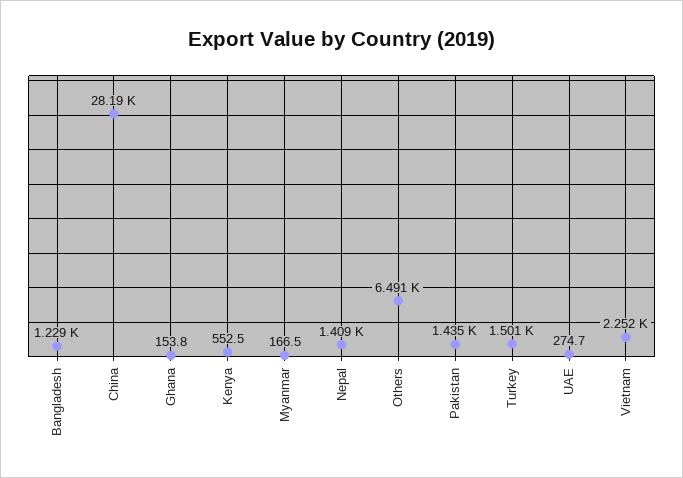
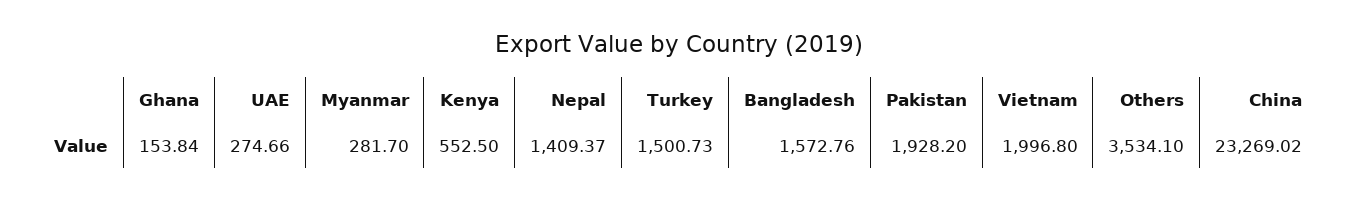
  {
-   "Bangladesh": 1229,
+   "Bangladesh": 1572.76,
-   "China": 28190,
+   "China": 23269.02,
    "Ghana": 153.84,
    "Kenya": 552.5,
-   "Myanmar": 166.5,
+   "Myanmar": 281.7,
    "Nepal": 1409.37,
-   "Others": 6491,
+   "Others": 3534.1,
-   "Pakistan": 1435,
+   "Pakistan": 1928.2,
    "Turkey": 1500.73,
    "UAE": 274.66,
-   "Vietnam": 2252
+   "Vietnam": 1996.8
  }

